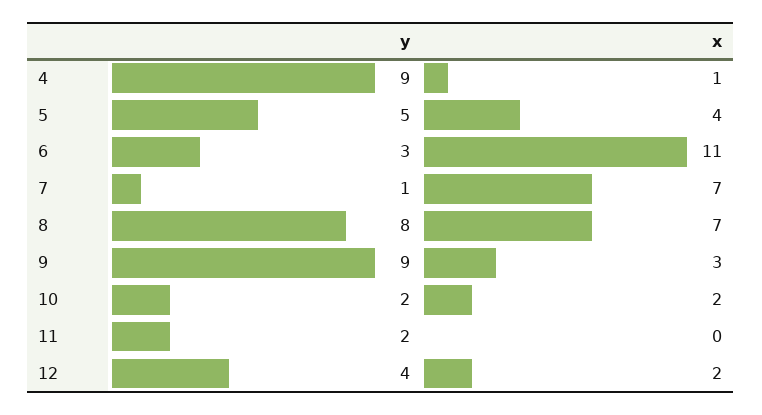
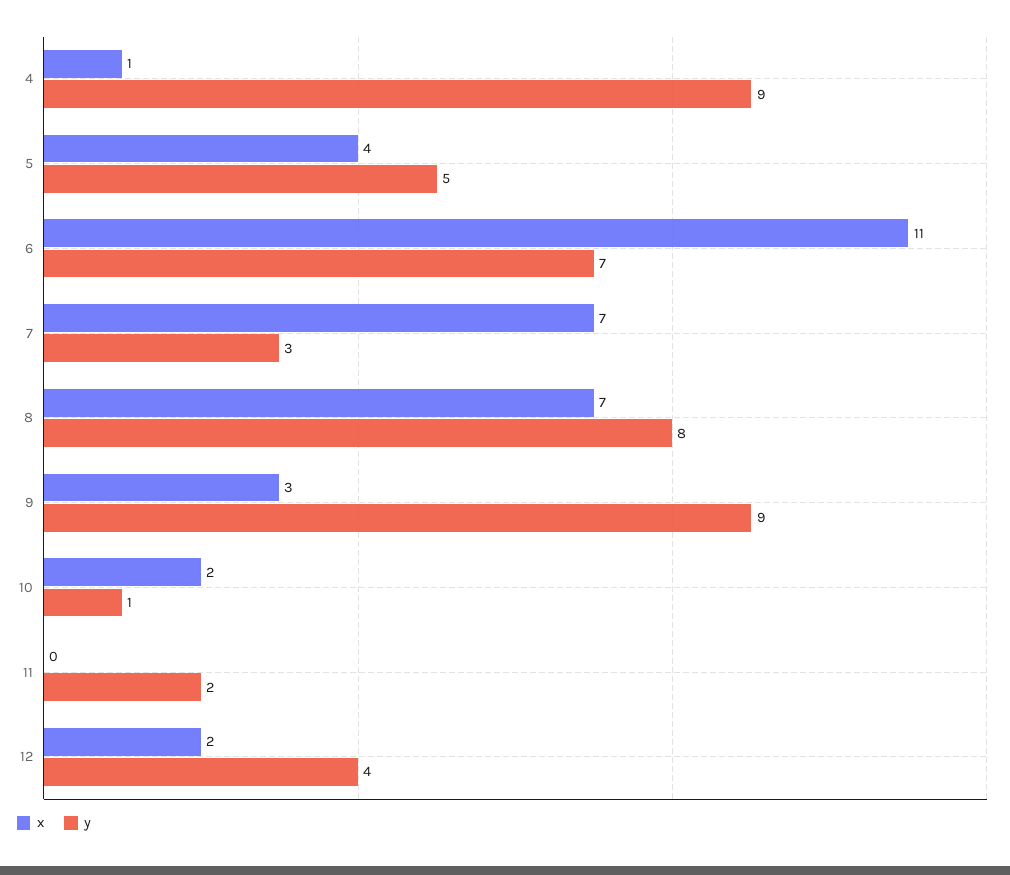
  {
    "y": {
      "4": 9,
      "5": 5,
-     "6": 3,
+     "6": 7,
-     "7": 1,
+     "7": 3,
      "8": 8,
      "9": 9,
-     "10": 2,
+     "10": 1,
      "11": 2,
      "12": 4
    },
    "x": {
      "4": 1,
      "5": 4,
      "6": 11,
      "7": 7,
      "8": 7,
      "9": 3,
      "10": 2,
      "11": 0,
      "12": 2
    }
  }

